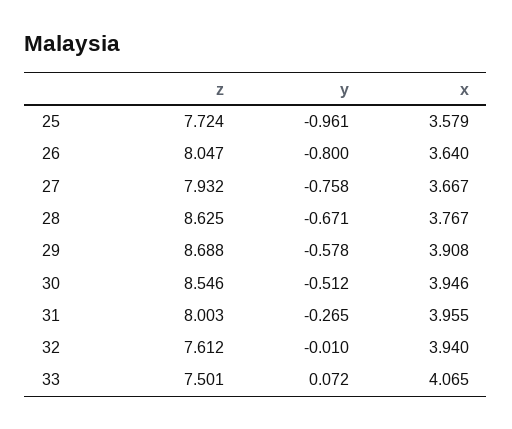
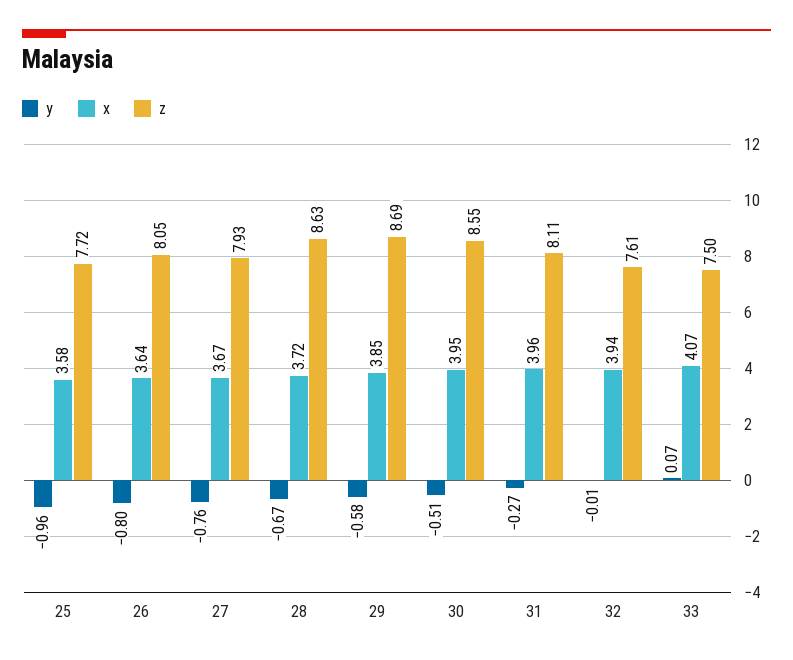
  {
    "z": {
      "25": 7.724,
      "26": 8.047,
      "27": 7.932,
      "28": 8.625,
      "29": 8.688,
      "30": 8.546,
-     "31": 8.003,
+     "31": 8.11,
      "32": 7.612,
      "33": 7.501
    },
    "y": {
      "25": -0.961,
      "26": -0.8,
      "27": -0.758,
      "28": -0.671,
      "29": -0.578,
      "30": -0.512,
      "31": -0.265,
      "32": -0.01,
      "33": 0.072
    },
    "x": {
      "25": 3.579,
      "26": 3.64,
      "27": 3.667,
-     "28": 3.767,
+     "28": 3.72,
-     "29": 3.908,
+     "29": 3.85,
      "30": 3.946,
      "31": 3.955,
      "32": 3.94,
      "33": 4.065
    }
  }

